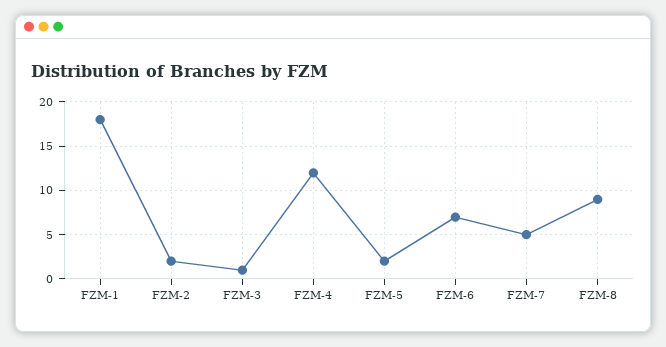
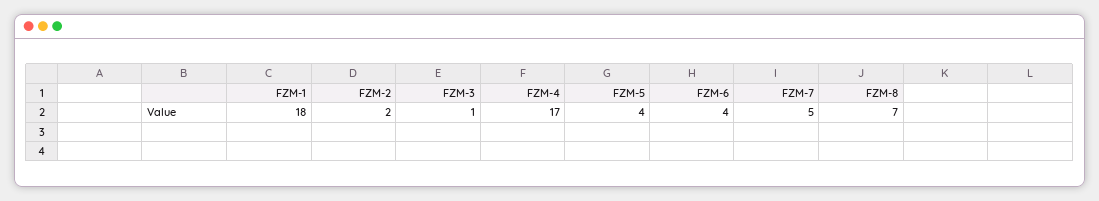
  {
    "FZM-1": 18,
    "FZM-2": 2,
    "FZM-3": 1,
-   "FZM-4": 12,
+   "FZM-4": 17,
-   "FZM-5": 2,
+   "FZM-5": 4,
-   "FZM-6": 7,
+   "FZM-6": 4,
    "FZM-7": 5,
-   "FZM-8": 9
+   "FZM-8": 7
  }

